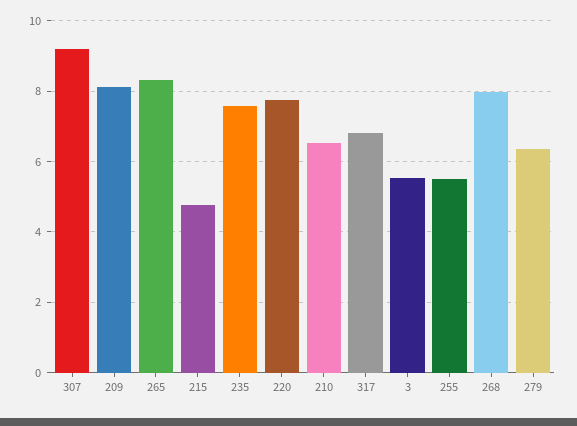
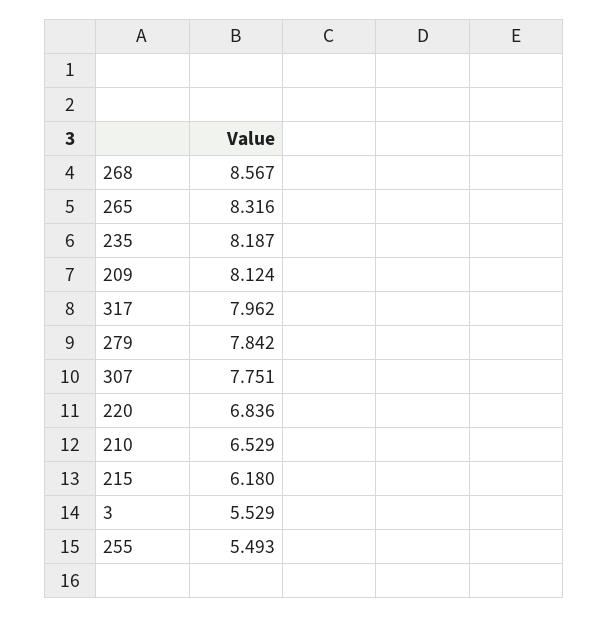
  {
-   "307": 9.2,
+   "307": 7.751,
    "209": 8.124,
    "265": 8.316,
-   "215": 4.8,
+   "215": 6.18,
-   "235": 7.6,
+   "235": 8.187,
-   "220": 7.8,
+   "220": 6.836,
    "210": 6.529,
-   "317": 6.8,
+   "317": 7.962,
    "3": 5.529,
    "255": 5.493,
-   "268": 8,
+   "268": 8.567,
-   "279": 6.4
+   "279": 7.842
  }

